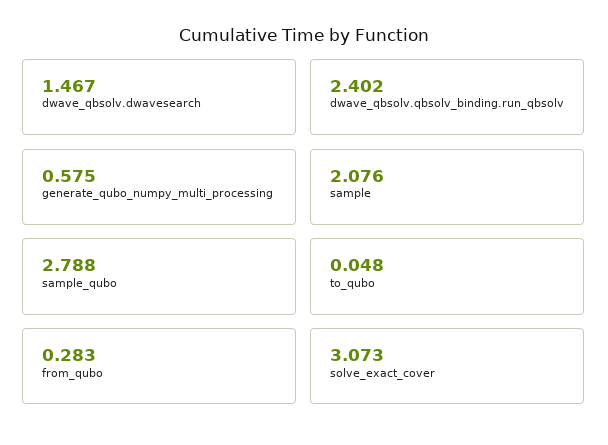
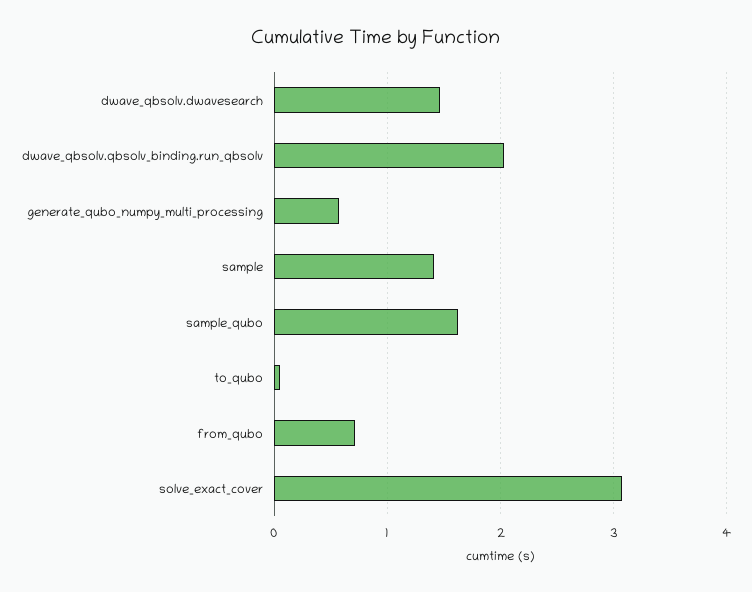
  {
    "dwave_qbsolv.dwavesearch": 1.467,
-   "dwave_qbsolv.qbsolv_binding.run_qbsolv": 2.402,
+   "dwave_qbsolv.qbsolv_binding.run_qbsolv": 2,
    "generate_qubo_numpy_multi_processing": 0.575,
-   "sample": 2.076,
+   "sample": 1.4,
-   "sample_qubo": 2.788,
+   "sample_qubo": 1.6,
    "to_qubo": 0.048,
-   "from_qubo": 0.283,
+   "from_qubo": 0.7,
    "solve_exact_cover": 3.073
  }

